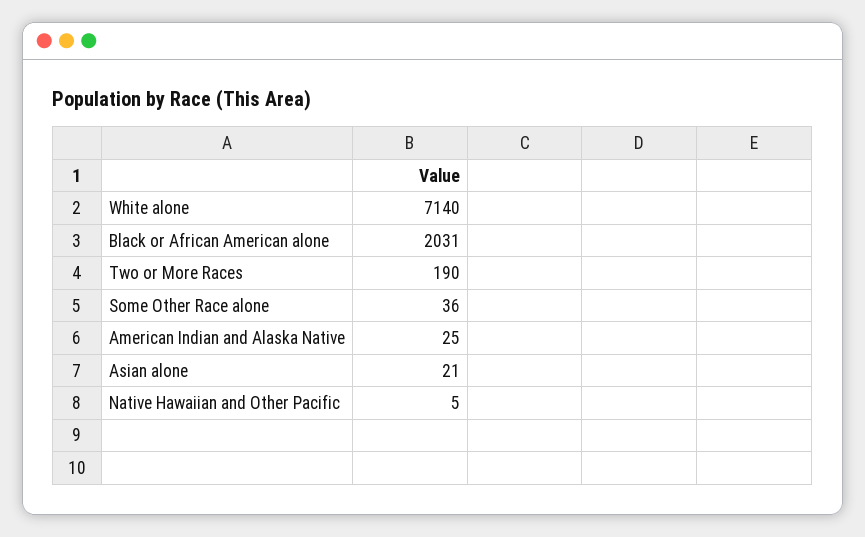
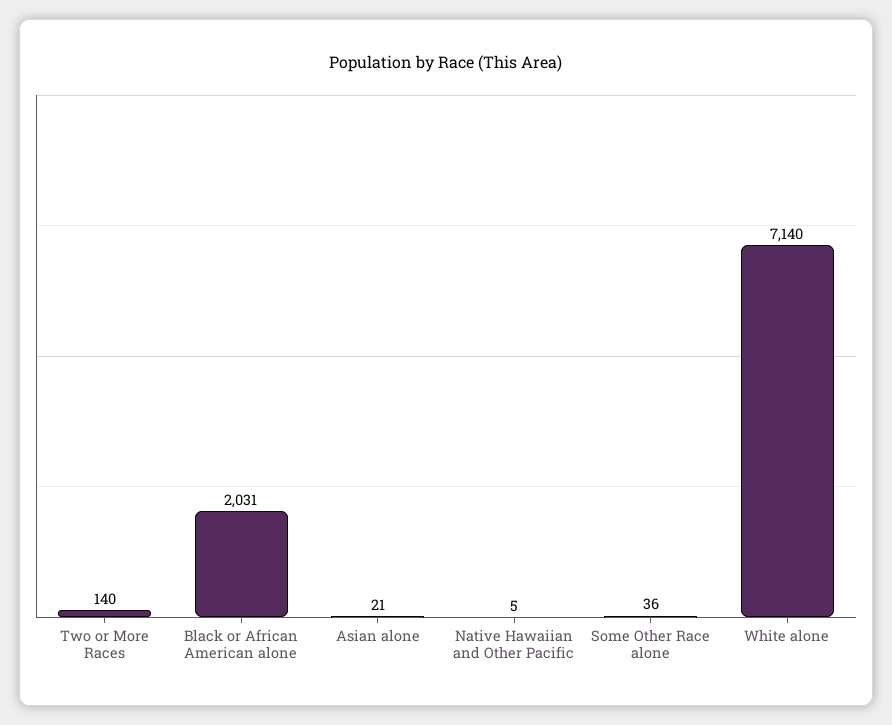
  {
    "White alone": 7140,
    "Black or African American alone": 2031,
-   "Two or More Races": 190,
+   "Two or More Races": 140,
    "Some Other Race alone": 36,
-   "American Indian and Alaska Native": 25,
    "Asian alone": 21,
    "Native Hawaiian and Other Pacific": 5
  }

